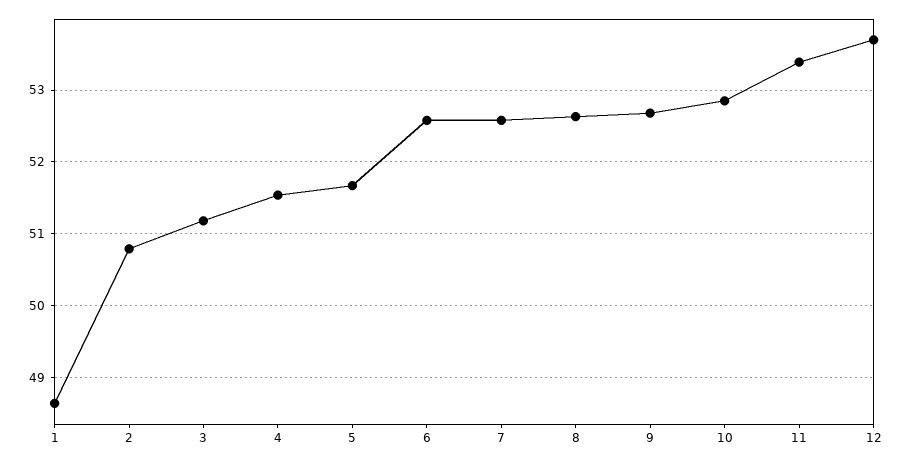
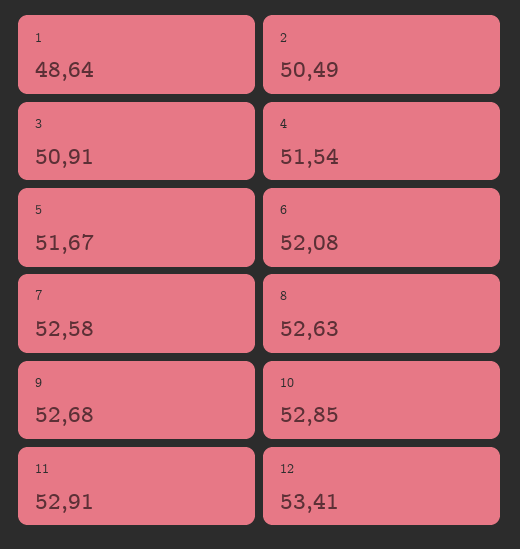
  {
    "1": 48.64,
-   "2": 50.8,
+   "2": 50.49,
-   "3": 51.2,
+   "3": 50.91,
    "4": 51.54,
    "5": 51.67,
-   "6": 52.6,
+   "6": 52.08,
    "7": 52.58,
    "8": 52.63,
    "9": 52.68,
    "10": 52.85,
-   "11": 53.4,
+   "11": 52.91,
-   "12": 53.7
+   "12": 53.41
  }

